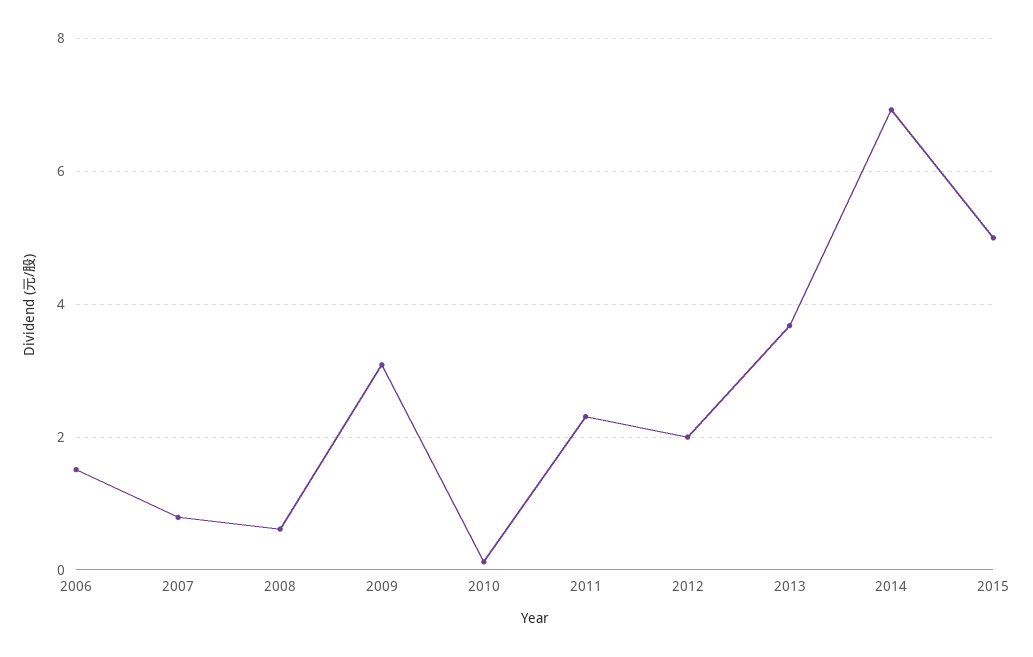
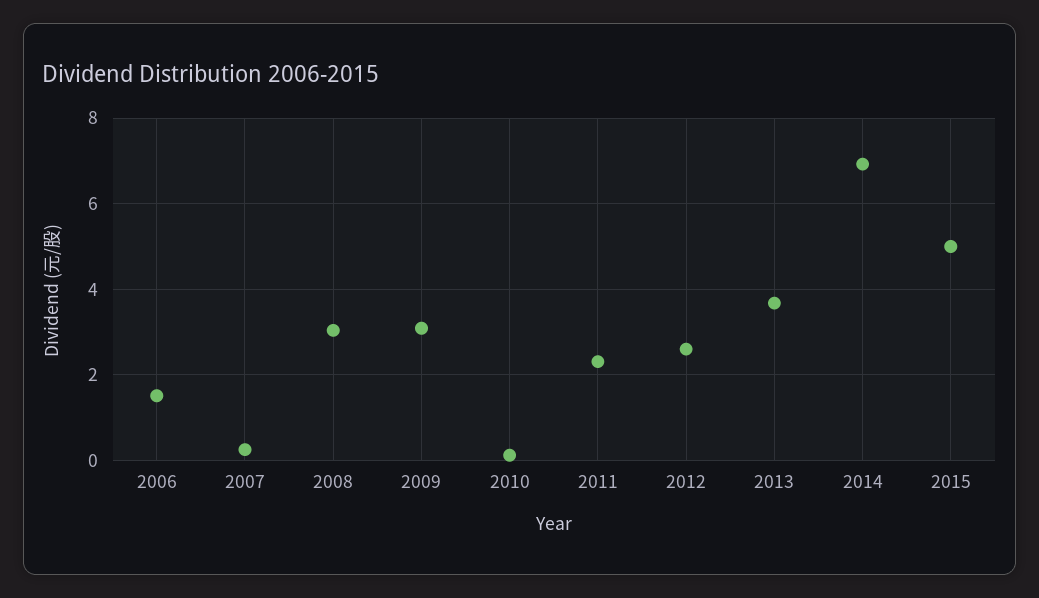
  {
    "2006": 1.6,
-   "2007": 0.8,
+   "2007": 0.2,
-   "2008": 0.6,
+   "2008": 3,
    "2009": 3,
    "2010": 0.2,
    "2011": 2.4,
-   "2012": 2,
+   "2012": 2.6,
    "2013": 3.6,
    "2014": 7,
    "2015": 5
  }

